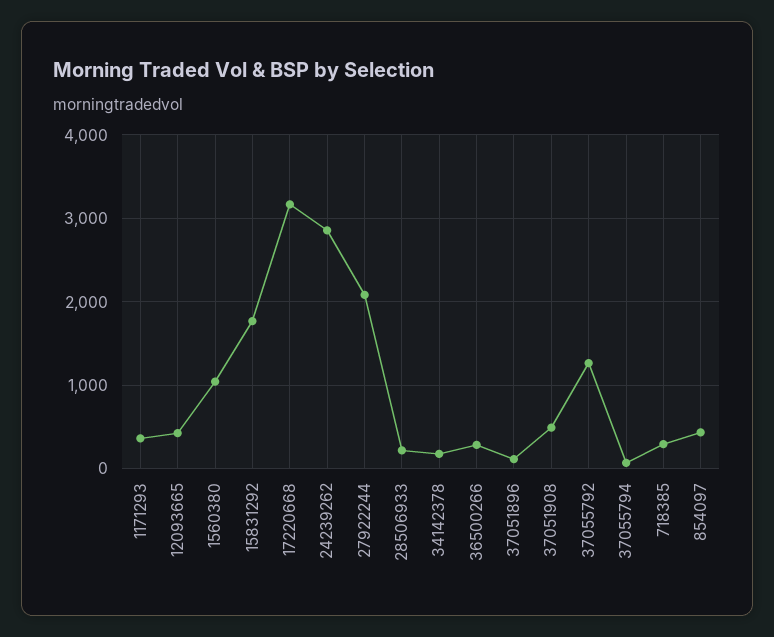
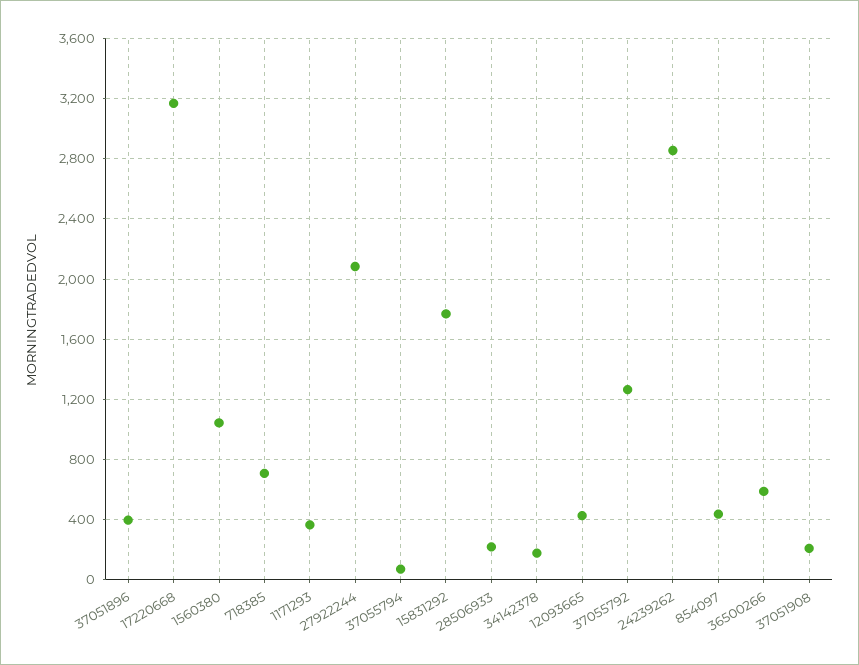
  {
    "1171293": 350,
    "12093665": 450,
    "1560380": 1050,
    "15831292": 1750,
    "17220668": 3150,
    "24239262": 2850,
    "27922244": 2100,
    "28506933": 200,
    "34142378": 200,
-   "36500266": 300,
+   "36500266": 600,
-   "37051896": 100,
+   "37051896": 400,
-   "37051908": 500,
+   "37051908": 200,
    "37055792": 1250,
    "37055794": 50,
-   "718385": 300,
+   "718385": 700,
    "854097": 450
  }

